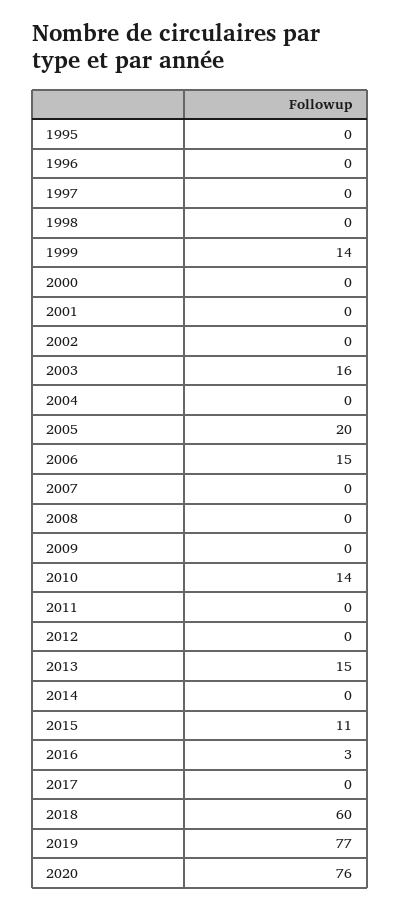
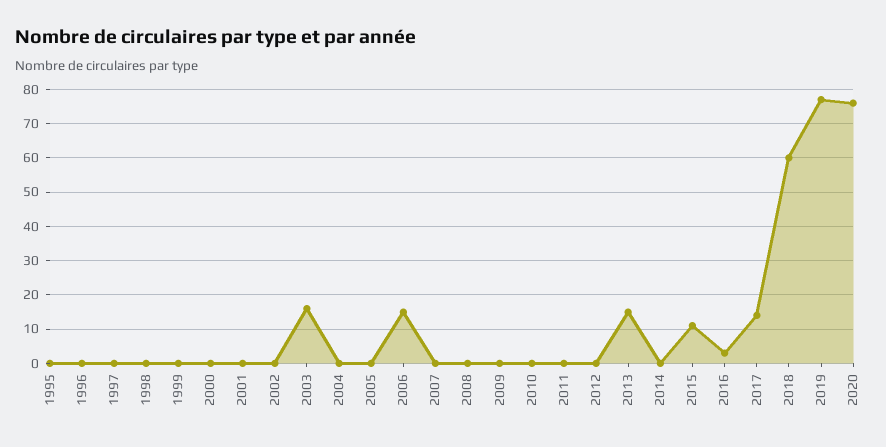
  {
    "1995": 0,
    "1996": 0,
    "1997": 0,
    "1998": 0,
-   "1999": 14,
+   "1999": 0,
    "2000": 0,
    "2001": 0,
    "2002": 0,
    "2003": 16,
    "2004": 0,
-   "2005": 20,
+   "2005": 0,
    "2006": 15,
    "2007": 0,
    "2008": 0,
    "2009": 0,
-   "2010": 14,
+   "2010": 0,
    "2011": 0,
    "2012": 0,
    "2013": 15,
    "2014": 0,
    "2015": 11,
    "2016": 3,
-   "2017": 0,
+   "2017": 15,
    "2018": 60,
    "2019": 77,
    "2020": 76
  }

